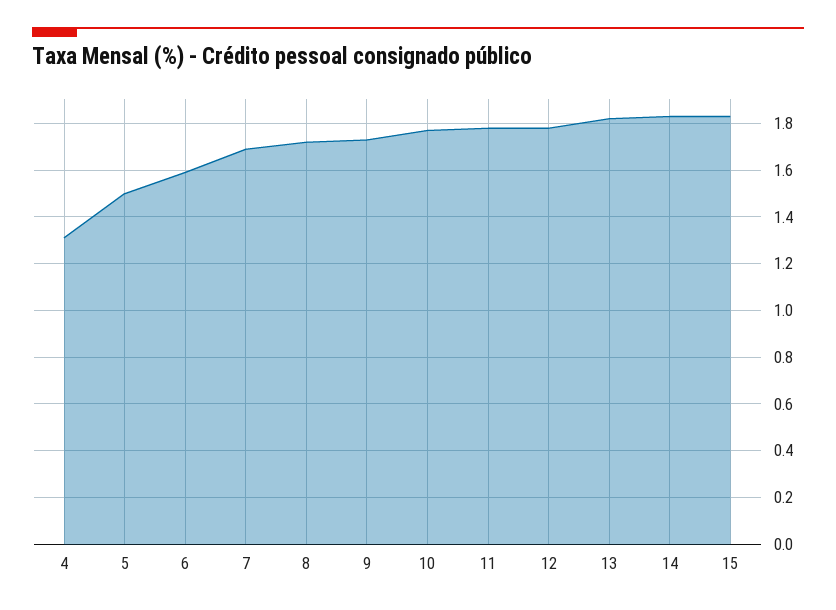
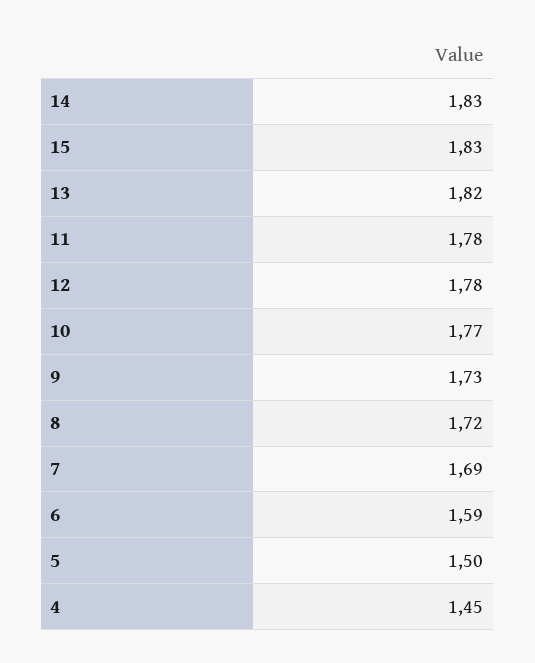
  {
-   "4": 1.3,
+   "4": 1.45,
    "5": 1.5,
    "6": 1.59,
    "7": 1.69,
    "8": 1.72,
    "9": 1.73,
    "10": 1.77,
    "11": 1.78,
    "12": 1.78,
    "13": 1.82,
    "14": 1.83,
    "15": 1.83
  }

